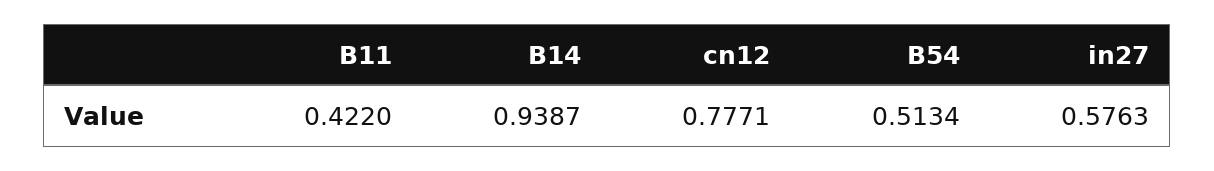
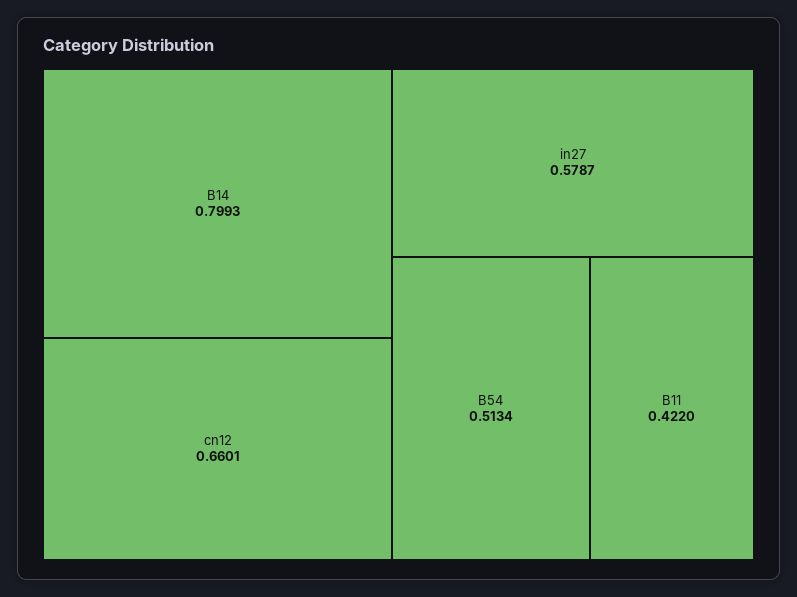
  {
    "B11": 0.422,
-   "B14": 0.9387,
+   "B14": 0.7993,
-   "cn12": 0.7771,
+   "cn12": 0.6601,
    "B54": 0.5134,
-   "in27": 0.5763
+   "in27": 0.5787
  }

